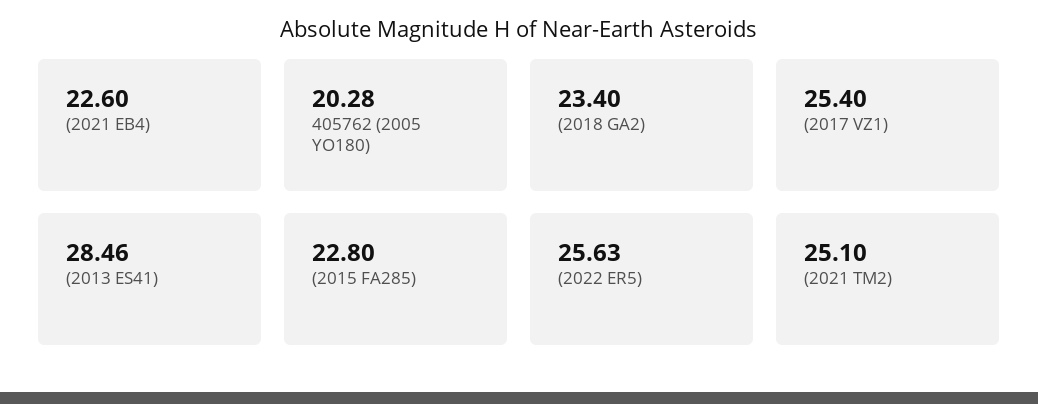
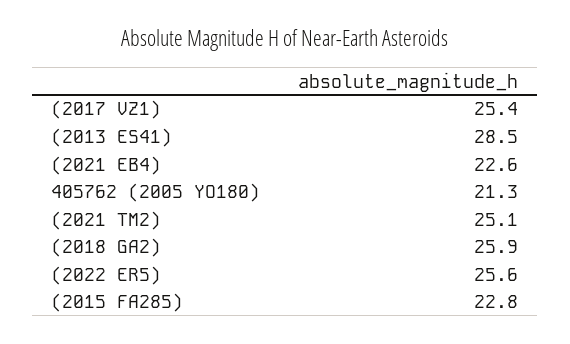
  {
    "(2021 EB4)": 22.6,
-   "405762 (2005 YO180)": 20.28,
+   "405762 (2005 YO180)": 21.3,
-   "(2018 GA2)": 23.4,
+   "(2018 GA2)": 25.9,
    "(2017 VZ1)": 25.4,
    "(2013 ES41)": 28.46,
    "(2015 FA285)": 22.8,
    "(2022 ER5)": 25.63,
    "(2021 TM2)": 25.1
  }

